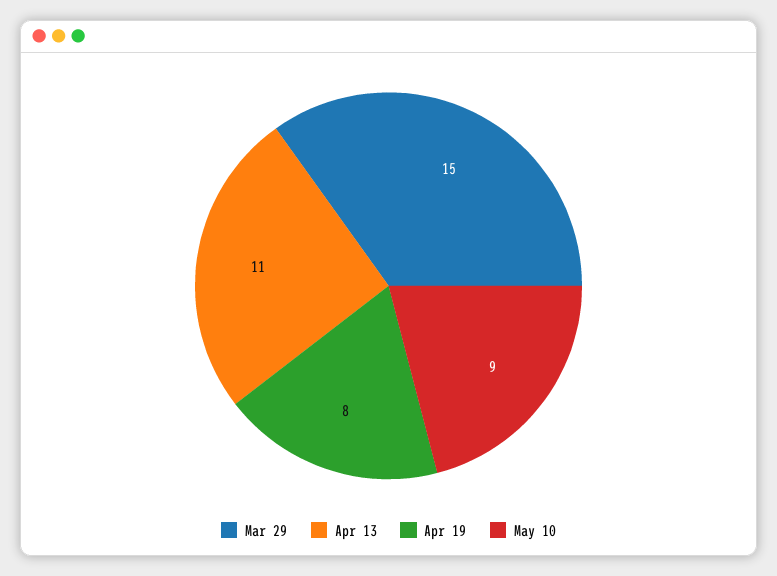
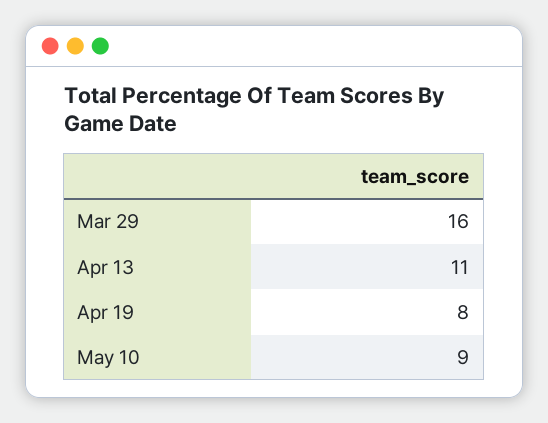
  {
-   "Mar 29": 15,
+   "Mar 29": 16,
    "Apr 13": 11,
    "Apr 19": 8,
    "May 10": 9
  }

